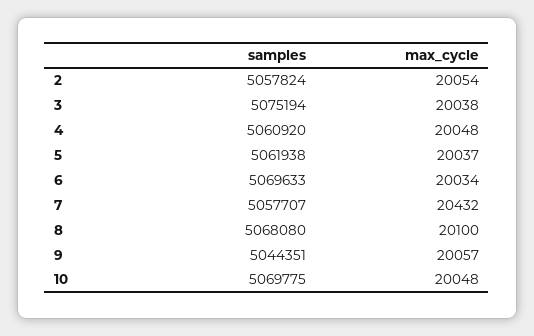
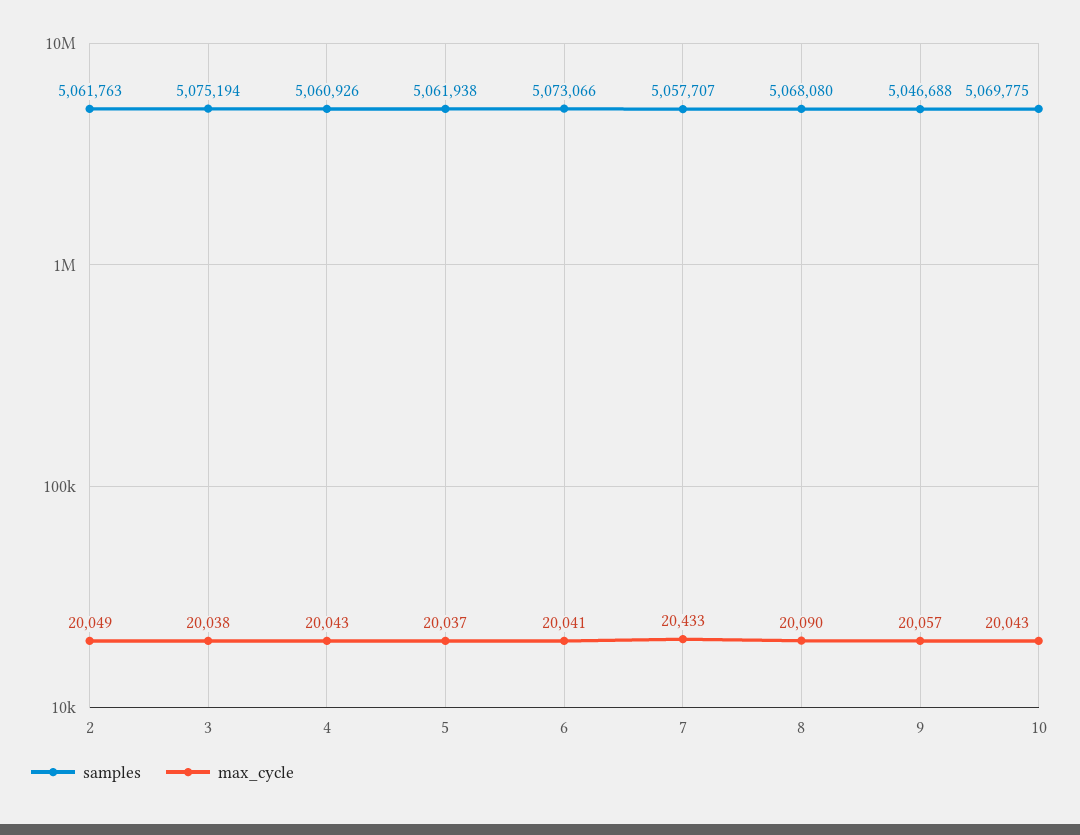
  {
    "samples": {
-     "2": 5057824,
+     "2": 5061763,
      "3": 5075194,
-     "4": 5060920,
+     "4": 5060926,
      "5": 5061938,
-     "6": 5069633,
+     "6": 5073066,
      "7": 5057707,
      "8": 5068080,
-     "9": 5044351,
+     "9": 5046688,
      "10": 5069775
    },
    "max_cycle": {
-     "2": 20054,
+     "2": 20049,
      "3": 20038,
-     "4": 20048,
+     "4": 20043,
      "5": 20037,
-     "6": 20034,
+     "6": 20041,
-     "7": 20432,
+     "7": 20433,
-     "8": 20100,
+     "8": 20090,
      "9": 20057,
-     "10": 20048
+     "10": 20043
    }
  }

